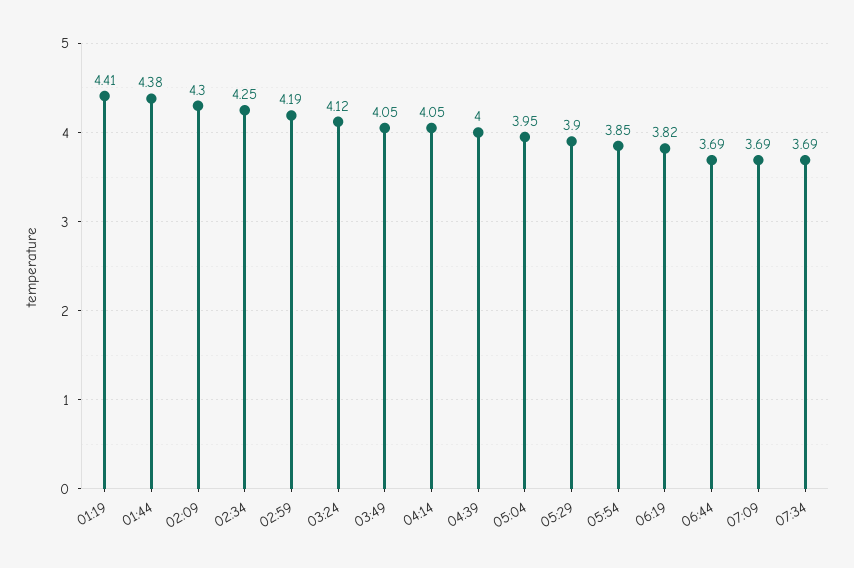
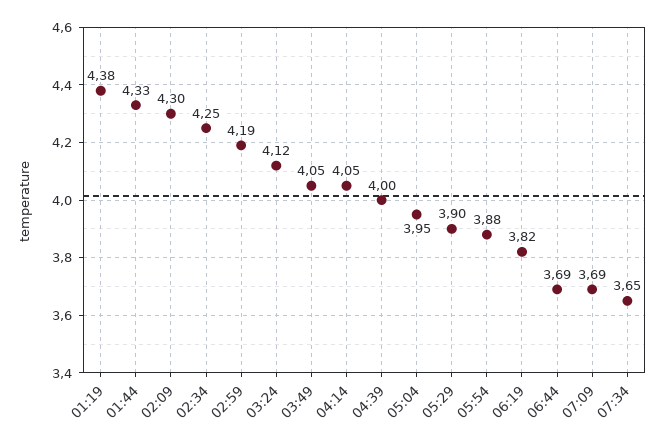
  {
-   "01:19": 4.41,
+   "01:19": 4.38,
-   "01:44": 4.38,
+   "01:44": 4.33,
    "02:09": 4.3,
    "02:34": 4.25,
    "02:59": 4.19,
    "03:24": 4.12,
    "03:49": 4.05,
    "04:14": 4.05,
    "04:39": 4,
    "05:04": 3.95,
    "05:29": 3.9,
-   "05:54": 3.85,
+   "05:54": 3.88,
    "06:19": 3.82,
    "06:44": 3.69,
    "07:09": 3.69,
-   "07:34": 3.69
+   "07:34": 3.65
  }

